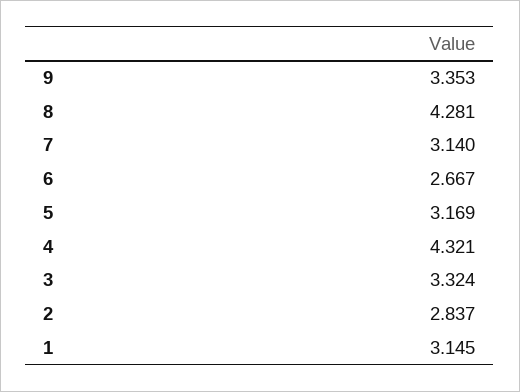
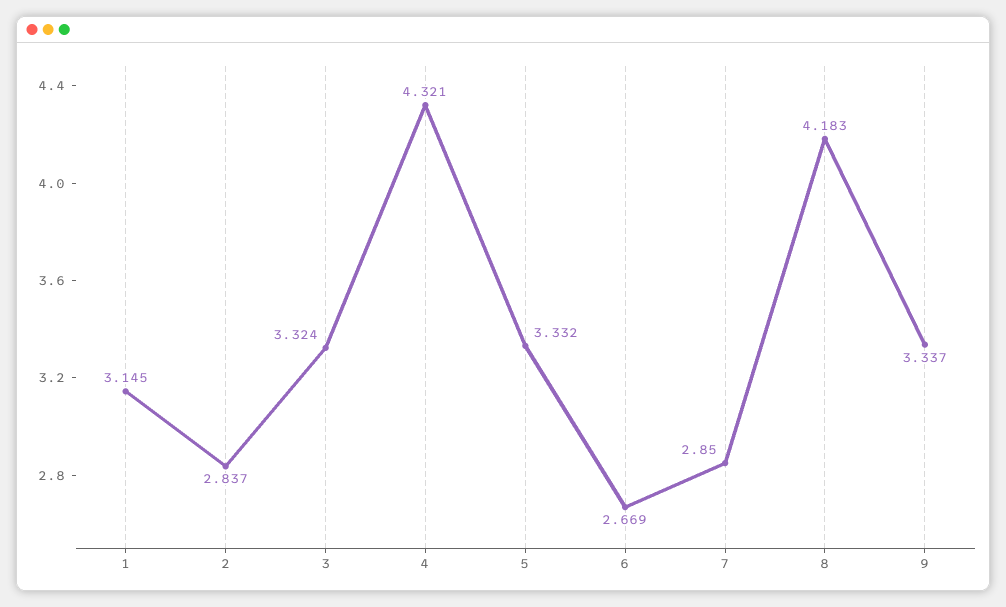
  {
-   "9": 3.353,
+   "9": 3.337,
-   "8": 4.281,
+   "8": 4.183,
-   "7": 3.14,
+   "7": 2.85,
-   "6": 2.667,
+   "6": 2.669,
-   "5": 3.169,
+   "5": 3.332,
    "4": 4.321,
    "3": 3.324,
    "2": 2.837,
    "1": 3.145
  }

